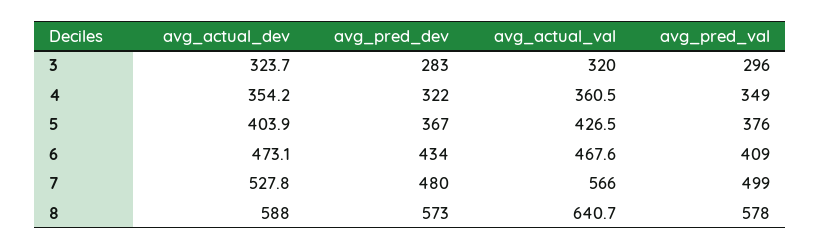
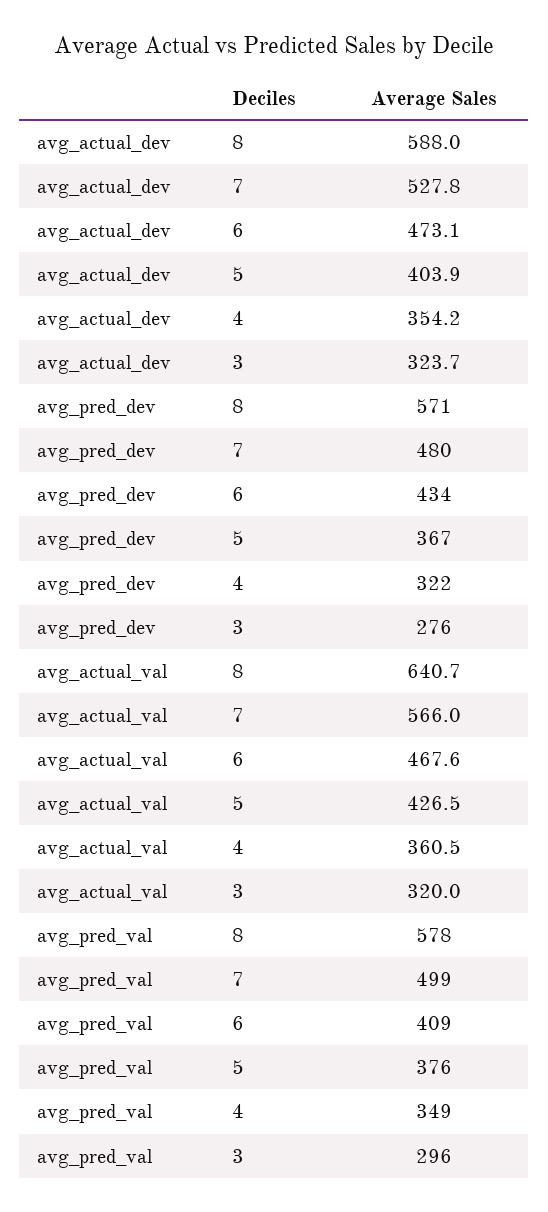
  {
    "avg_actual_dev": {
      "3": 323.7,
      "4": 354.2,
      "5": 403.9,
      "6": 473.1,
      "7": 527.8,
      "8": 588
    },
    "avg_pred_dev": {
-     "3": 283,
+     "3": 276,
      "4": 322,
      "5": 367,
      "6": 434,
      "7": 480,
-     "8": 573
+     "8": 571
    },
    "avg_actual_val": {
      "3": 320,
      "4": 360.5,
      "5": 426.5,
      "6": 467.6,
      "7": 566,
      "8": 640.7
    },
    "avg_pred_val": {
      "3": 296,
      "4": 349,
      "5": 376,
      "6": 409,
      "7": 499,
      "8": 578
    }
  }

